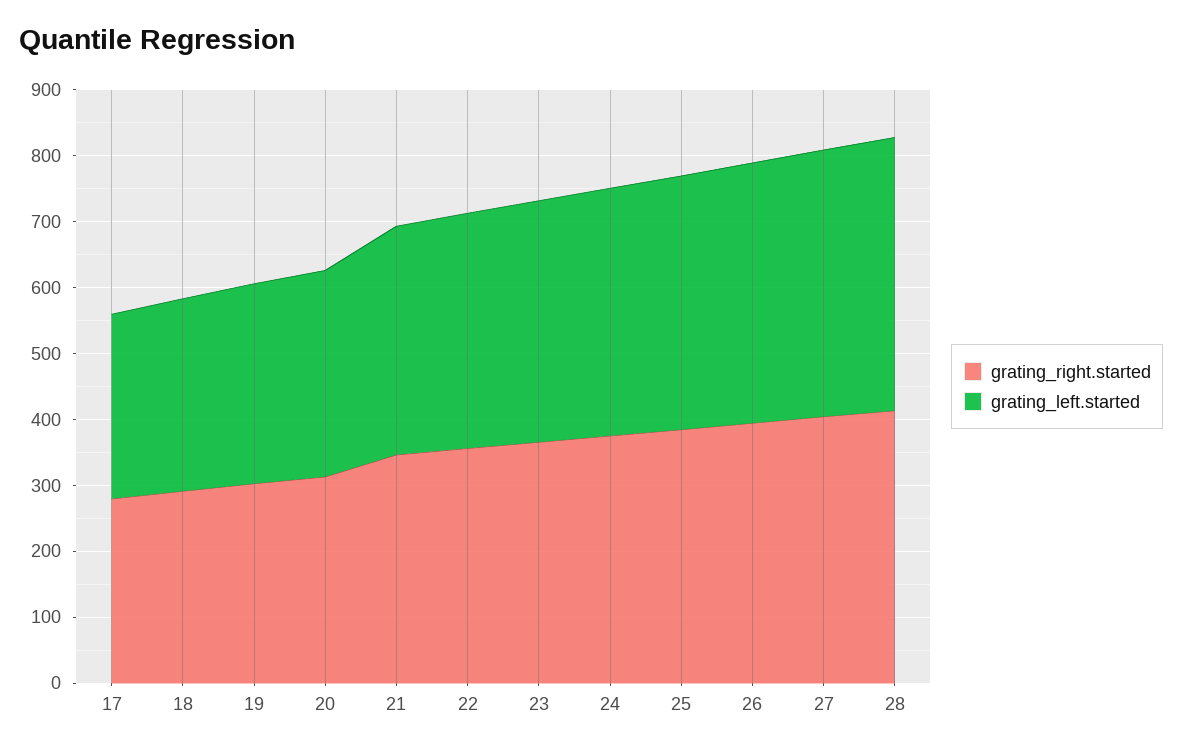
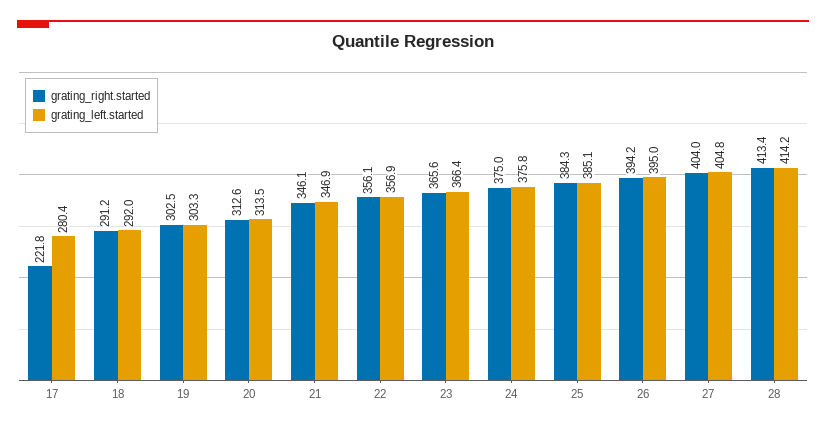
  {
    "grating_right.started": {
-     "17": 280,
+     "17": 221.8,
      "18": 291.2,
      "19": 302.5,
      "20": 312.6,
      "21": 346.1,
      "22": 356.1,
      "23": 365.6,
      "24": 375,
      "25": 384.3,
      "26": 394.2,
      "27": 404,
      "28": 413.4
    },
    "grating_left.started": {
      "17": 280.4,
      "18": 292,
      "19": 303.3,
      "20": 313.5,
      "21": 346.9,
      "22": 356.9,
      "23": 366.4,
      "24": 375.8,
      "25": 385.1,
      "26": 395,
      "27": 404.8,
      "28": 414.2
    }
  }

